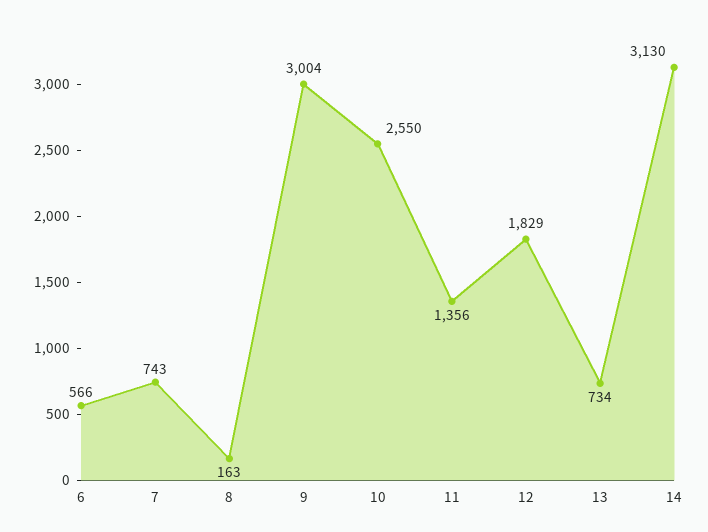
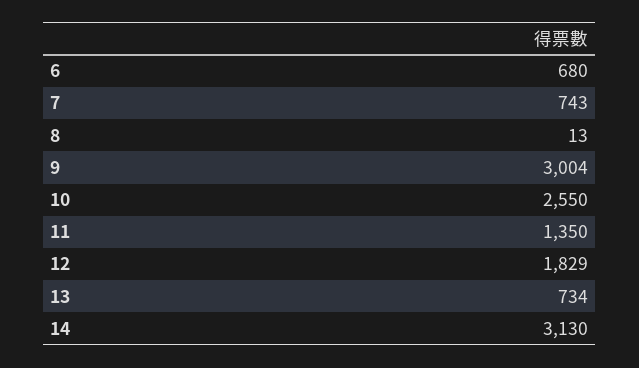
  {
-   "6": 566,
+   "6": 680,
    "7": 743,
-   "8": 163,
+   "8": 13,
    "9": 3004,
    "10": 2550,
-   "11": 1356,
+   "11": 1350,
    "12": 1829,
    "13": 734,
    "14": 3130
  }

